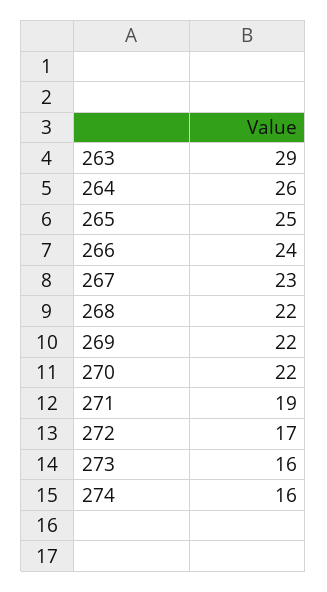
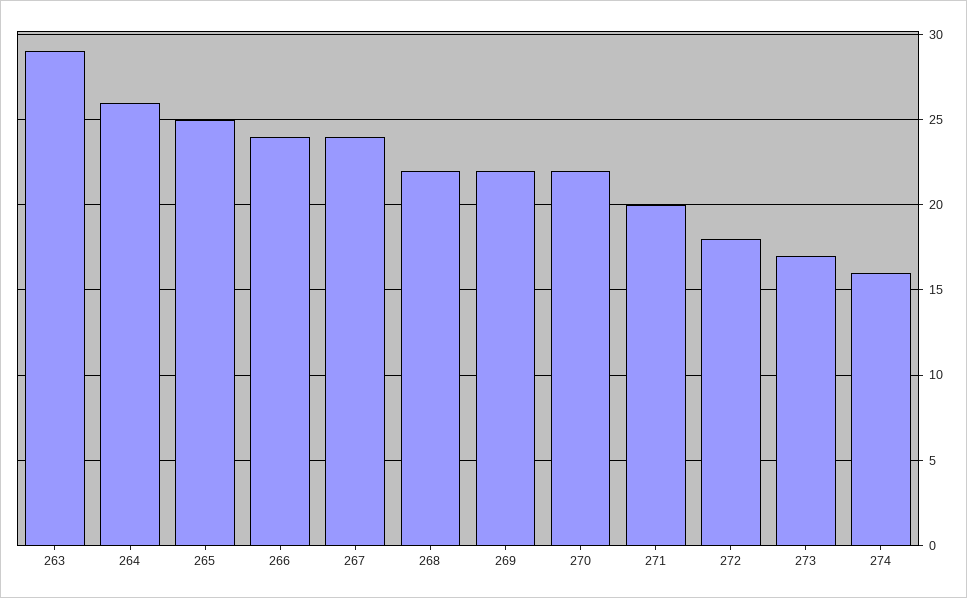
  {
    "263": 29,
    "264": 26,
    "265": 25,
    "266": 24,
-   "267": 23,
+   "267": 24,
    "268": 22,
    "269": 22,
    "270": 22,
-   "271": 19,
+   "271": 20,
-   "272": 17,
+   "272": 18,
-   "273": 16,
+   "273": 17,
    "274": 16
  }

